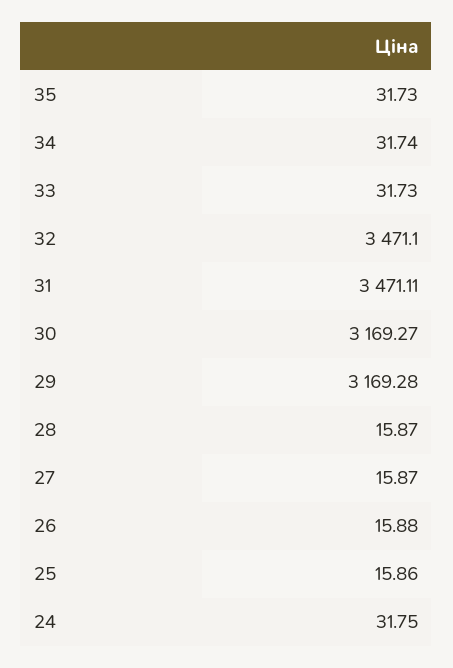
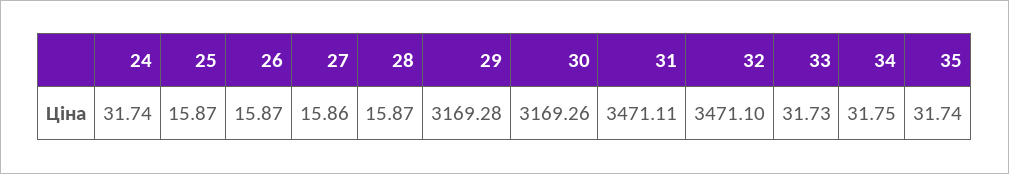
  {
-   "35": 31.73,
+   "35": 31.74,
-   "34": 31.74,
+   "34": 31.75,
    "33": 31.73,
    "32": 3471.1,
    "31": 3471.11,
-   "30": 3169.27,
+   "30": 3169.26,
    "29": 3169.28,
    "28": 15.87,
-   "27": 15.87,
+   "27": 15.86,
-   "26": 15.88,
+   "26": 15.87,
-   "25": 15.86,
+   "25": 15.87,
-   "24": 31.75
+   "24": 31.74
  }

